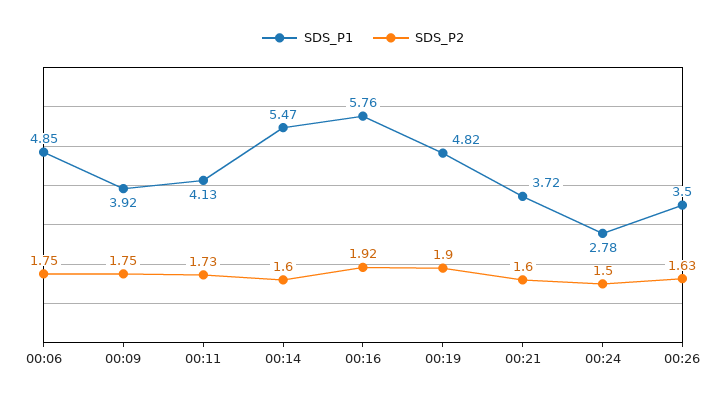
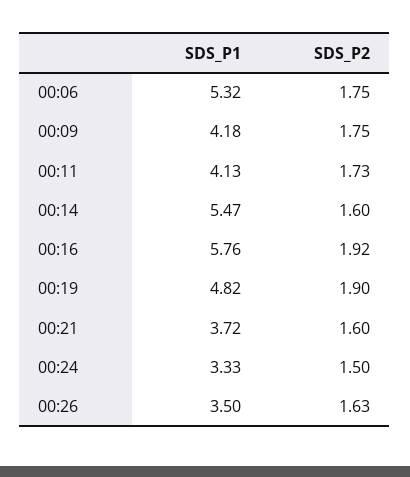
  {
    "SDS_P1": {
-     "00:06": 4.85,
+     "00:06": 5.32,
-     "00:09": 3.92,
+     "00:09": 4.18,
      "00:11": 4.13,
      "00:14": 5.47,
      "00:16": 5.76,
      "00:19": 4.82,
      "00:21": 3.72,
-     "00:24": 2.78,
+     "00:24": 3.33,
      "00:26": 3.5
    },
    "SDS_P2": {
      "00:06": 1.75,
      "00:09": 1.75,
      "00:11": 1.73,
      "00:14": 1.6,
      "00:16": 1.92,
      "00:19": 1.9,
      "00:21": 1.6,
      "00:24": 1.5,
      "00:26": 1.63
    }
  }

